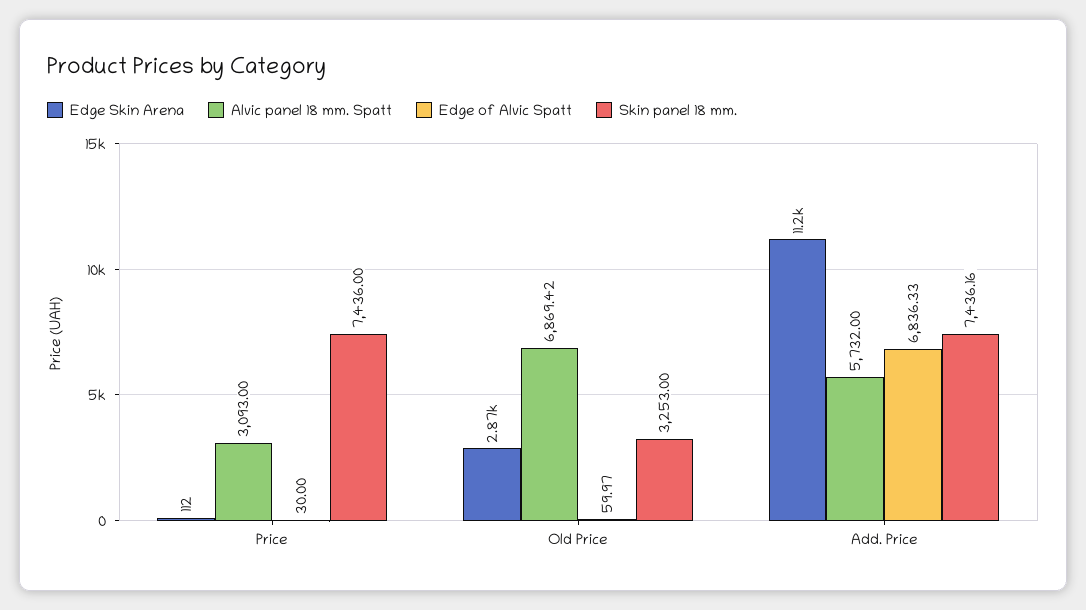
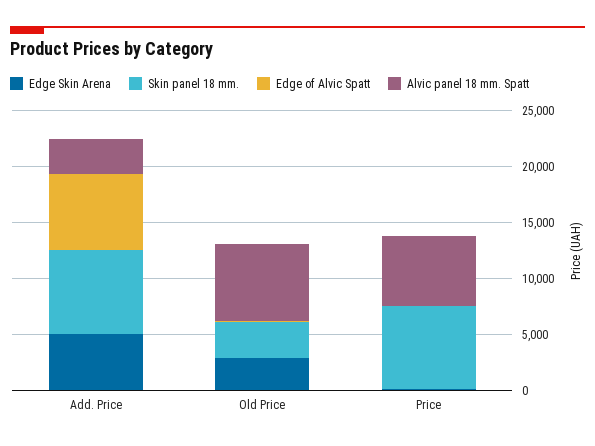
  {
    "Edge Skin Arena": {
      "Price": 112,
      "Old Price": 2870,
-     "Add. Price": 11200
+     "Add. Price": 5000
    },
    "Alvic panel 18 mm. Spatt": {
-     "Price": 3093,
+     "Price": 6000,
      "Old Price": 6869.42,
-     "Add. Price": 5732
+     "Add. Price": 3000
    },
    "Edge of Alvic Spatt": {
      "Price": 30,
      "Old Price": 59.97,
      "Add. Price": 6836.33
    },
    "Skin panel 18 mm.": {
      "Price": 7436,
      "Old Price": 3253,
      "Add. Price": 7436.16
    }
  }

